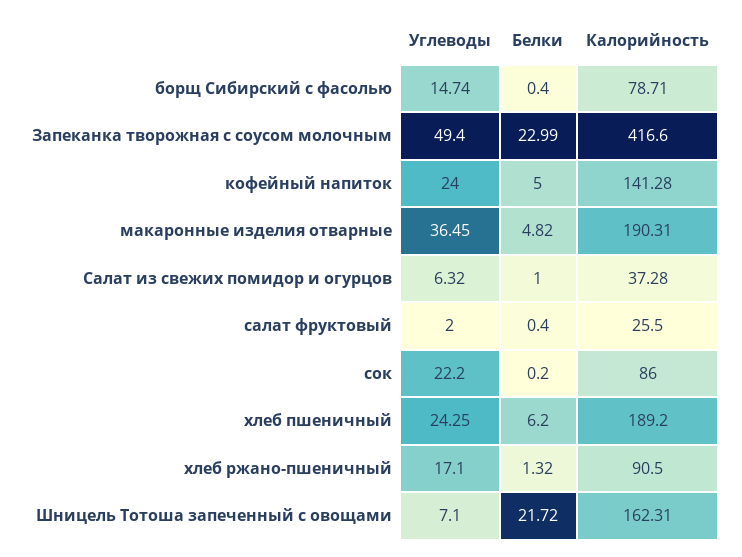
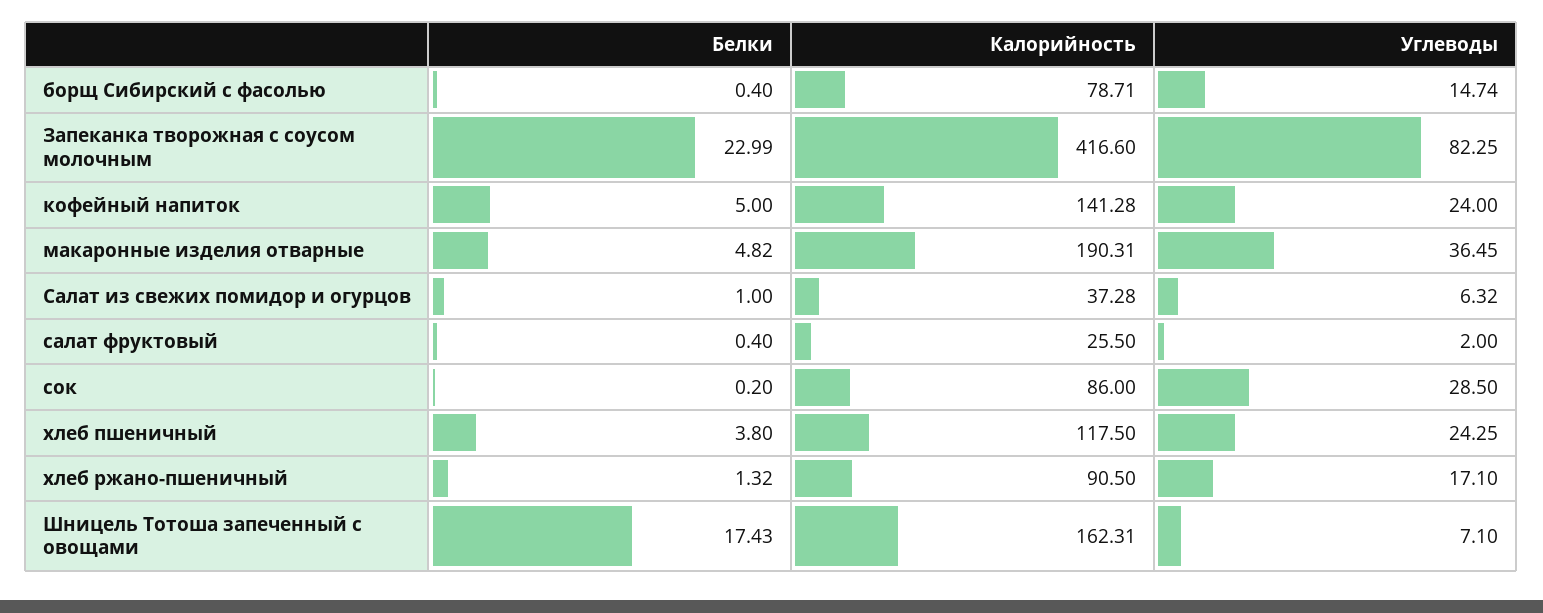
  {
    "Углеводы": {
      "борщ Сибирский с фасолью": 14.74,
-     "Запеканка творожная с соусом молочным": 49.4,
+     "Запеканка творожная с соусом молочным": 82.25,
      "кофейный напиток": 24,
      "макаронные изделия отварные": 36.45,
      "Салат из свежих помидор и огурцов": 6.32,
      "салат фруктовый": 2,
-     "сок": 22.2,
+     "сок": 28.5,
      "хлеб пшеничный": 24.25,
      "хлеб ржано-пшеничный": 17.1,
      "Шницель Тотоша запеченный с овощами": 7.1
    },
    "Белки": {
      "борщ Сибирский с фасолью": 0.4,
      "Запеканка творожная с соусом молочным": 22.99,
      "кофейный напиток": 5,
      "макаронные изделия отварные": 4.82,
      "Салат из свежих помидор и огурцов": 1,
      "салат фруктовый": 0.4,
      "сок": 0.2,
-     "хлеб пшеничный": 6.2,
+     "хлеб пшеничный": 3.8,
      "хлеб ржано-пшеничный": 1.32,
-     "Шницель Тотоша запеченный с овощами": 21.72
+     "Шницель Тотоша запеченный с овощами": 17.43
    },
    "Калорийность": {
      "борщ Сибирский с фасолью": 78.71,
      "Запеканка творожная с соусом молочным": 416.6,
      "кофейный напиток": 141.28,
      "макаронные изделия отварные": 190.31,
      "Салат из свежих помидор и огурцов": 37.28,
      "салат фруктовый": 25.5,
      "сок": 86,
-     "хлеб пшеничный": 189.2,
+     "хлеб пшеничный": 117.5,
      "хлеб ржано-пшеничный": 90.5,
      "Шницель Тотоша запеченный с овощами": 162.31
    }
  }

